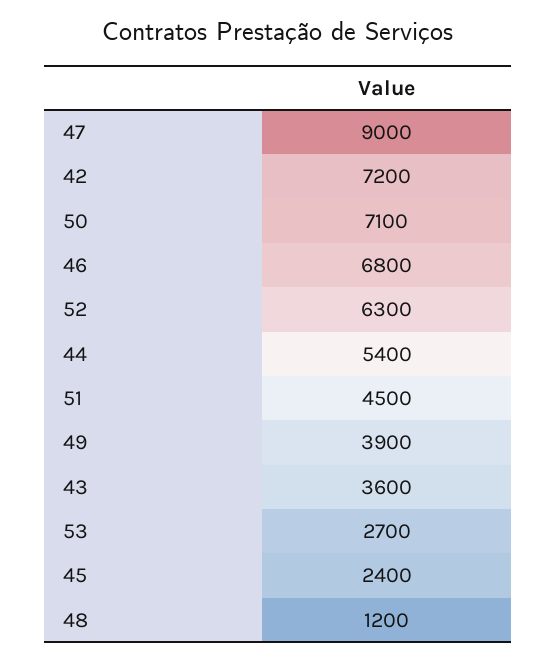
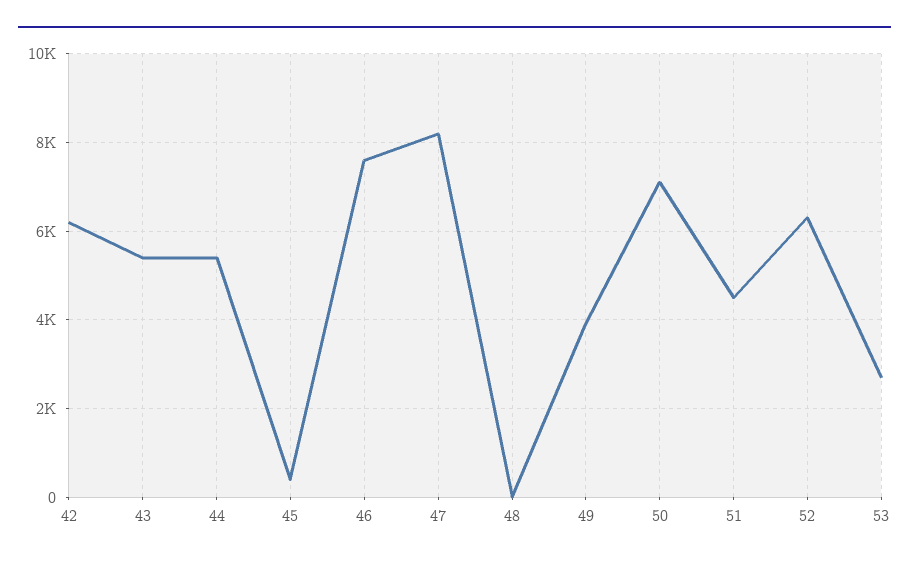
  {
-   "47": 9000,
+   "47": 8200,
-   "42": 7200,
+   "42": 6200,
    "50": 7100,
-   "46": 6800,
+   "46": 7600,
    "52": 6300,
    "44": 5400,
    "51": 4500,
    "49": 3900,
-   "43": 3600,
+   "43": 5400,
    "53": 2700,
-   "45": 2400,
+   "45": 400,
-   "48": 1200
+   "48": 0
  }

